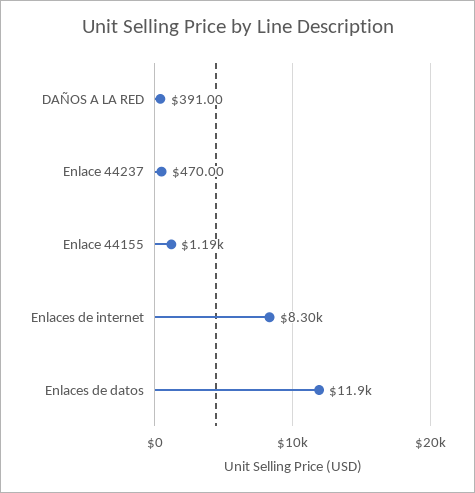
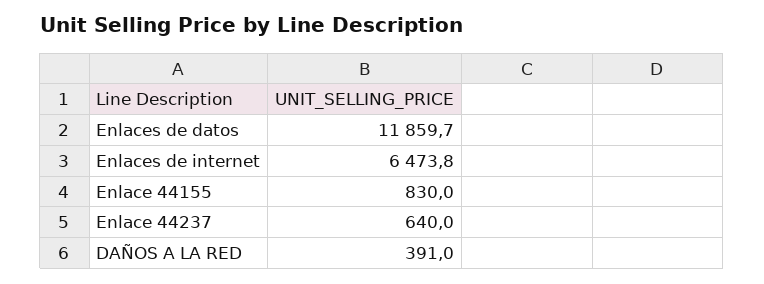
  {
    "DAÑOS A LA RED": 391,
-   "Enlace 44237": 470,
+   "Enlace 44237": 640,
-   "Enlace 44155": 1190,
+   "Enlace 44155": 830,
-   "Enlaces de internet": 8300,
+   "Enlaces de internet": 6473.8,
    "Enlaces de datos": 11859.7
  }

